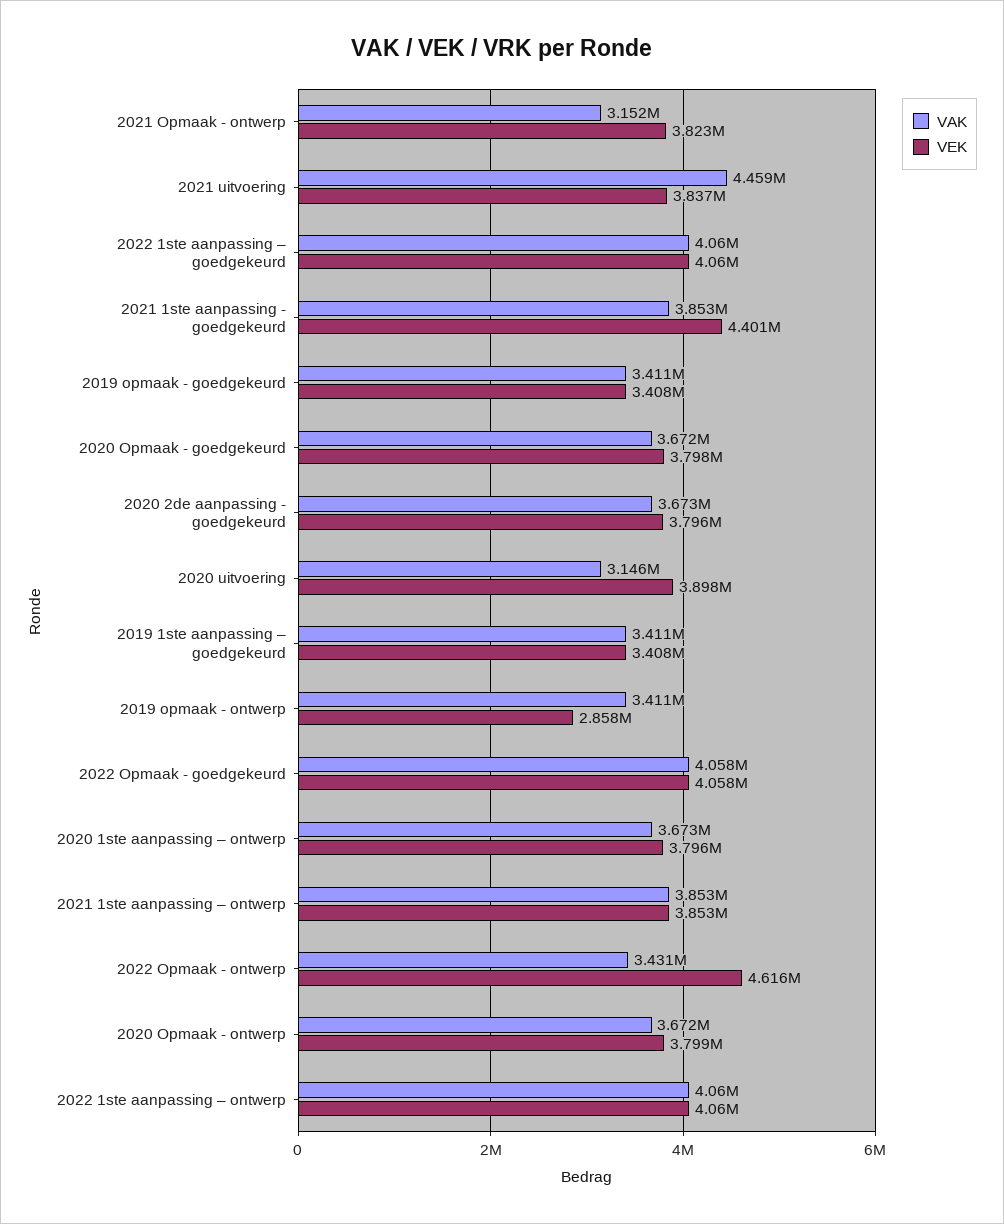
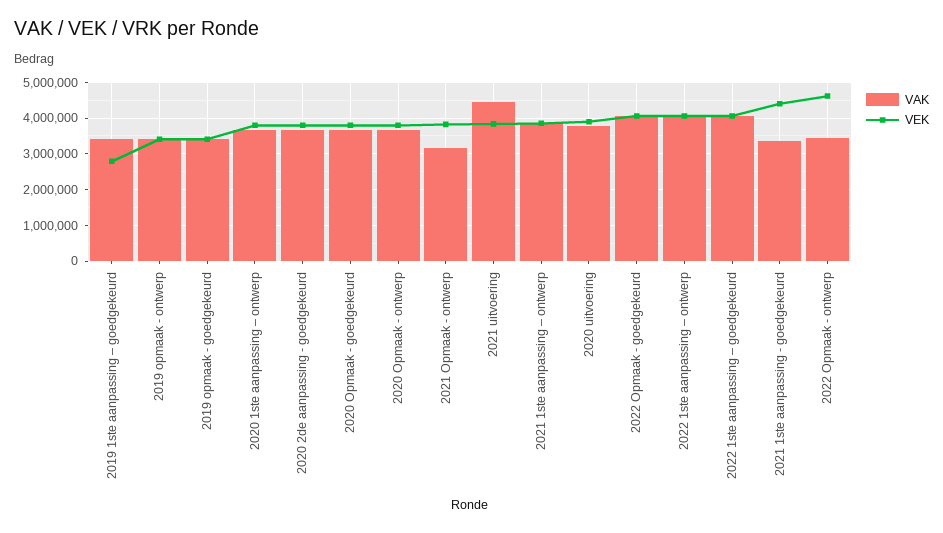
  {
    "VAK": {
      "2021 Opmaak - ontwerp": 3152000,
      "2021 uitvoering": 4459000,
      "2022 1ste aanpassing – goedgekeurd": 4060000,
-     "2021 1ste aanpassing - goedgekeurd": 3853000,
+     "2021 1ste aanpassing - goedgekeurd": 3400000,
      "2019 opmaak - goedgekeurd": 3411000,
      "2020 Opmaak - goedgekeurd": 3672000,
      "2020 2de aanpassing - goedgekeurd": 3673000,
-     "2020 uitvoering": 3146000,
+     "2020 uitvoering": 3800000,
      "2019 1ste aanpassing – goedgekeurd": 3411000,
      "2019 opmaak - ontwerp": 3411000,
      "2022 Opmaak - goedgekeurd": 4058000,
      "2020 1ste aanpassing – ontwerp": 3673000,
      "2021 1ste aanpassing – ontwerp": 3853000,
      "2022 Opmaak - ontwerp": 3431000,
      "2020 Opmaak - ontwerp": 3672000,
      "2022 1ste aanpassing – ontwerp": 4060000
    },
    "VEK": {
      "2021 Opmaak - ontwerp": 3823000,
      "2021 uitvoering": 3837000,
      "2022 1ste aanpassing – goedgekeurd": 4060000,
      "2021 1ste aanpassing - goedgekeurd": 4401000,
      "2019 opmaak - goedgekeurd": 3408000,
      "2020 Opmaak - goedgekeurd": 3798000,
      "2020 2de aanpassing - goedgekeurd": 3796000,
      "2020 uitvoering": 3898000,
-     "2019 1ste aanpassing – goedgekeurd": 3408000,
+     "2019 1ste aanpassing – goedgekeurd": 2800000,
-     "2019 opmaak - ontwerp": 2858000,
+     "2019 opmaak - ontwerp": 3400000,
      "2022 Opmaak - goedgekeurd": 4058000,
      "2020 1ste aanpassing – ontwerp": 3796000,
      "2021 1ste aanpassing – ontwerp": 3853000,
      "2022 Opmaak - ontwerp": 4616000,
      "2020 Opmaak - ontwerp": 3799000,
      "2022 1ste aanpassing – ontwerp": 4060000
    }
  }

